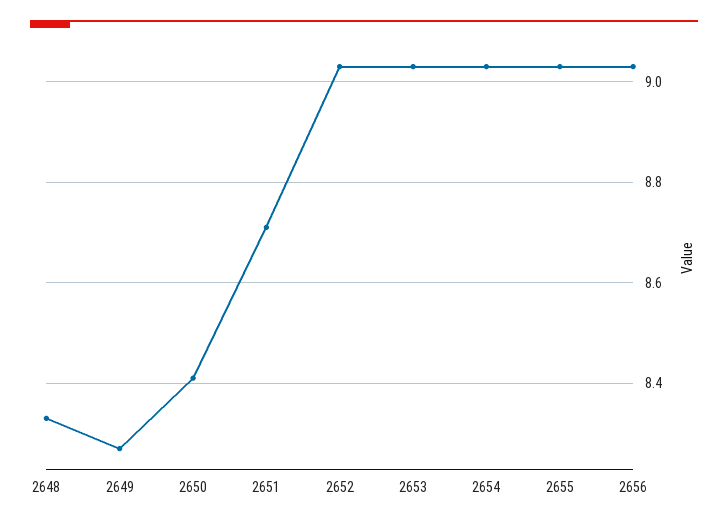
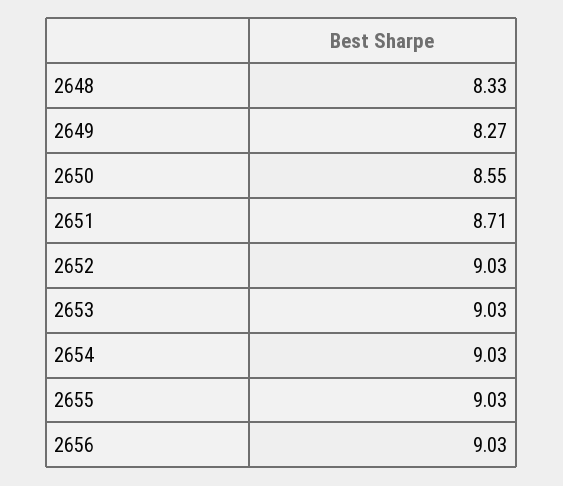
  {
    "2648": 8.33,
    "2649": 8.27,
-   "2650": 8.4,
+   "2650": 8.55,
    "2651": 8.71,
    "2652": 9.03,
    "2653": 9.03,
    "2654": 9.03,
    "2655": 9.03,
    "2656": 9.03
  }

